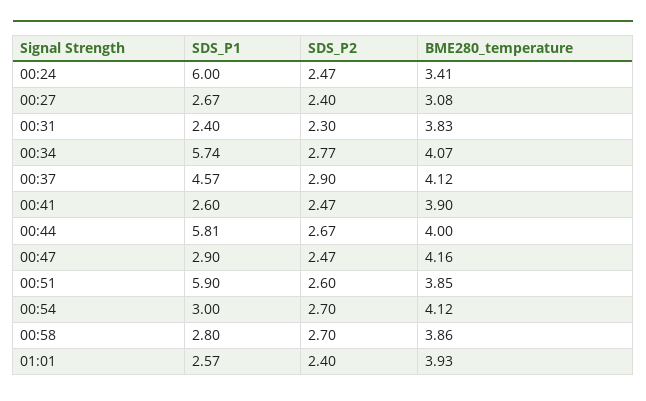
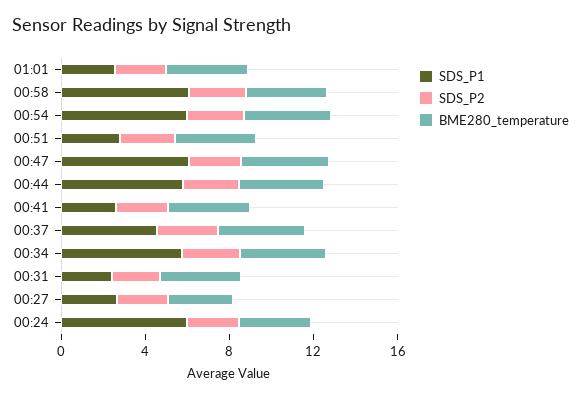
  {
    "SDS_P1": {
      "00:24": 6,
      "00:27": 2.67,
      "00:31": 2.4,
      "00:34": 5.74,
      "00:37": 4.57,
      "00:41": 2.6,
      "00:44": 5.81,
-     "00:47": 2.9,
+     "00:47": 6,
-     "00:51": 5.9,
+     "00:51": 3,
-     "00:54": 3,
+     "00:54": 6,
-     "00:58": 2.8,
+     "00:58": 6,
      "01:01": 2.57
    },
    "SDS_P2": {
      "00:24": 2.47,
      "00:27": 2.4,
      "00:31": 2.3,
      "00:34": 2.77,
      "00:37": 2.9,
      "00:41": 2.47,
      "00:44": 2.67,
      "00:47": 2.47,
      "00:51": 2.6,
      "00:54": 2.7,
      "00:58": 2.7,
      "01:01": 2.4
    },
    "BME280_temperature": {
      "00:24": 3.41,
      "00:27": 3.08,
      "00:31": 3.83,
      "00:34": 4.07,
      "00:37": 4.12,
      "00:41": 3.9,
      "00:44": 4,
      "00:47": 4.16,
      "00:51": 3.85,
      "00:54": 4.12,
      "00:58": 3.86,
      "01:01": 3.93
    }
  }

